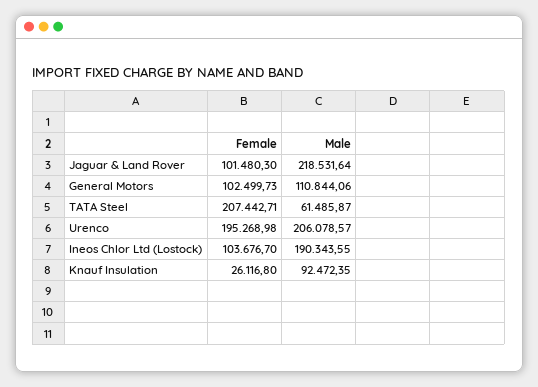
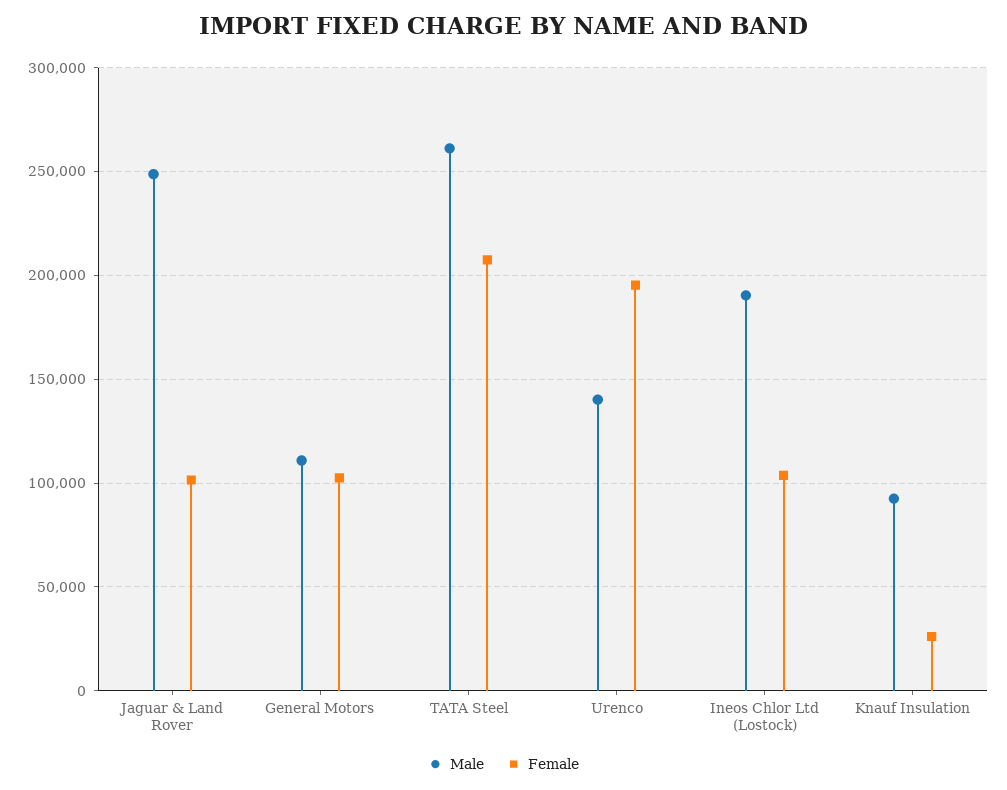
  {
    "Female": {
      "Jaguar & Land Rover": 101480.3,
      "General Motors": 102499.73,
      "TATA Steel": 207442.71,
      "Urenco": 195268.98,
      "Ineos Chlor Ltd (Lostock)": 103676.7,
      "Knauf Insulation": 26116.8
    },
    "Male": {
-     "Jaguar & Land Rover": 218531.64,
+     "Jaguar & Land Rover": 250000,
      "General Motors": 110844.06,
-     "TATA Steel": 61485.87,
+     "TATA Steel": 260000,
-     "Urenco": 206078.57,
+     "Urenco": 140000,
      "Ineos Chlor Ltd (Lostock)": 190343.55,
      "Knauf Insulation": 92472.35
    }
  }

